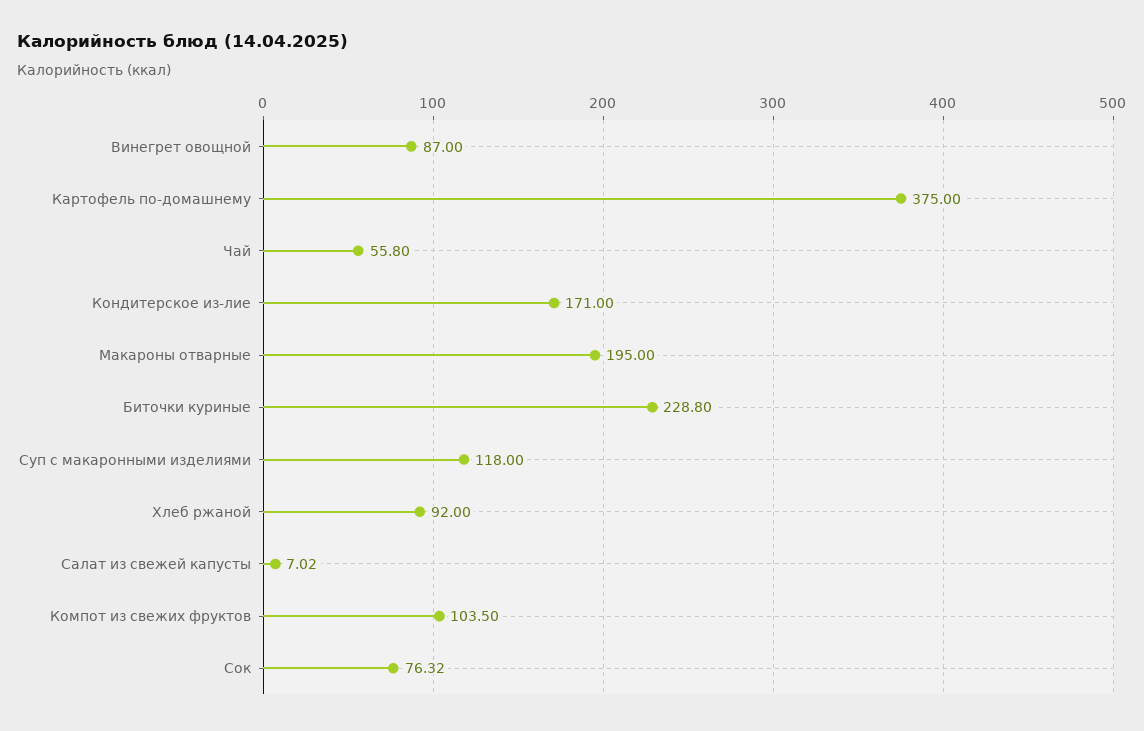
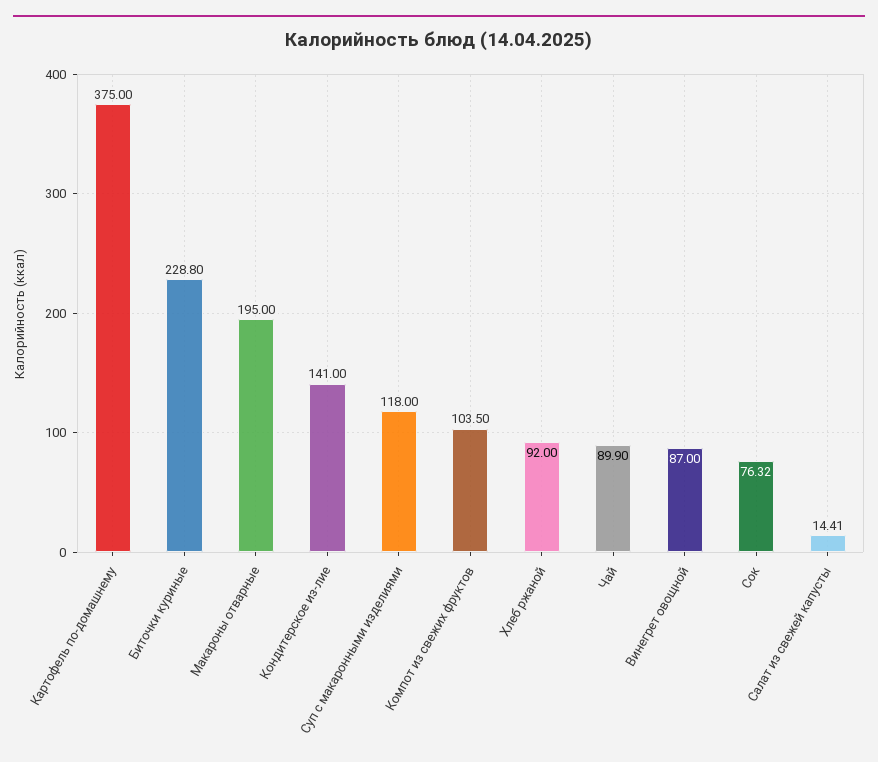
  {
    "Винегрет овощной": 87,
    "Картофель по-домашнему": 375,
-   "Чай": 55.8,
+   "Чай": 89.9,
-   "Кондитерское из-лие": 171,
+   "Кондитерское из-лие": 141,
    "Макароны отварные": 195,
    "Биточки куриные": 228.8,
    "Суп с макаронными изделиями": 118,
    "Хлеб ржаной": 92,
-   "Салат из свежей капусты": 7.02,
+   "Салат из свежей капусты": 14.41,
    "Компот из свежих фруктов": 103.5,
    "Сок": 76.32
  }

